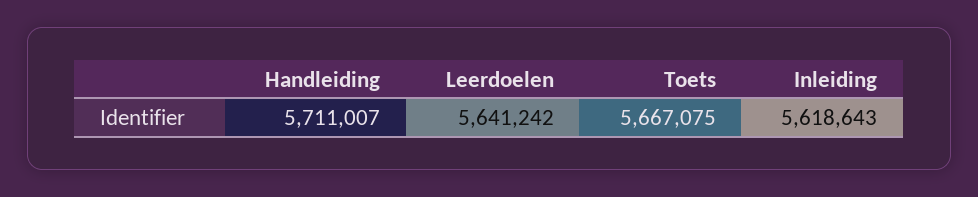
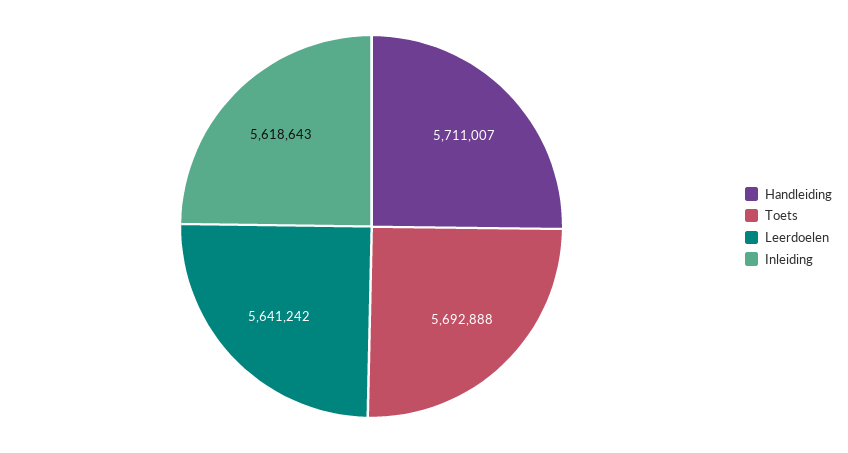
  {
    "Handleiding": 5711007,
    "Leerdoelen": 5641242,
-   "Toets": 5667075,
+   "Toets": 5692888,
    "Inleiding": 5618643
  }

